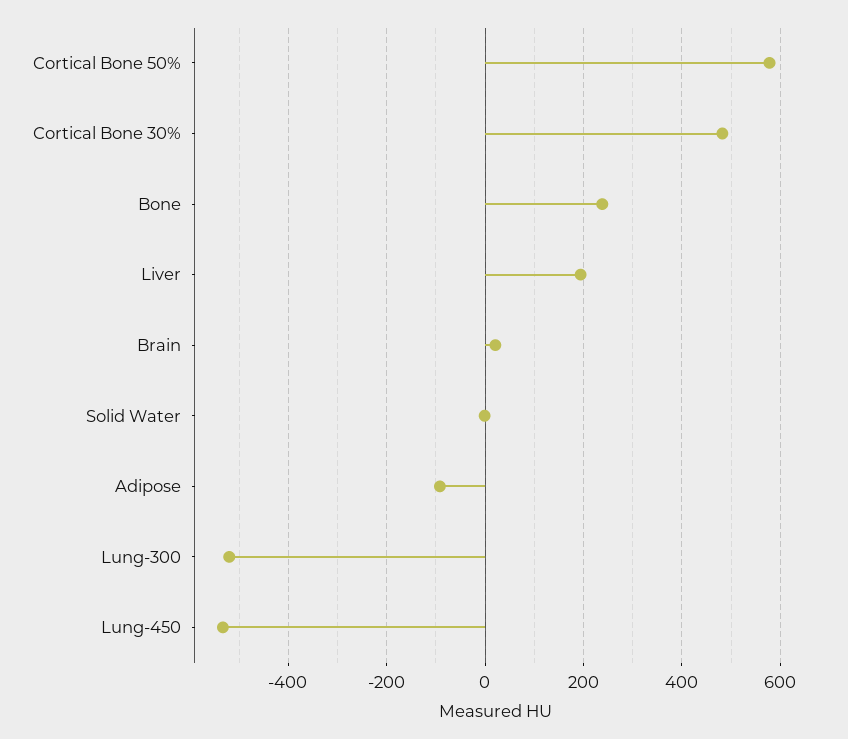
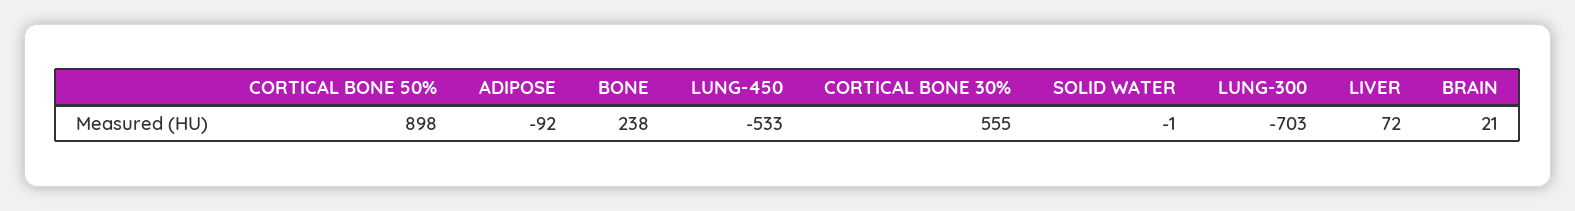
  {
-   "Cortical Bone 50%": 580,
+   "Cortical Bone 50%": 898,
-   "Cortical Bone 30%": 480,
+   "Cortical Bone 30%": 555,
    "Bone": 238,
-   "Liver": 200,
+   "Liver": 72,
    "Brain": 21,
    "Solid Water": -1,
    "Adipose": -92,
-   "Lung-300": -520,
+   "Lung-300": -703,
    "Lung-450": -533
  }

